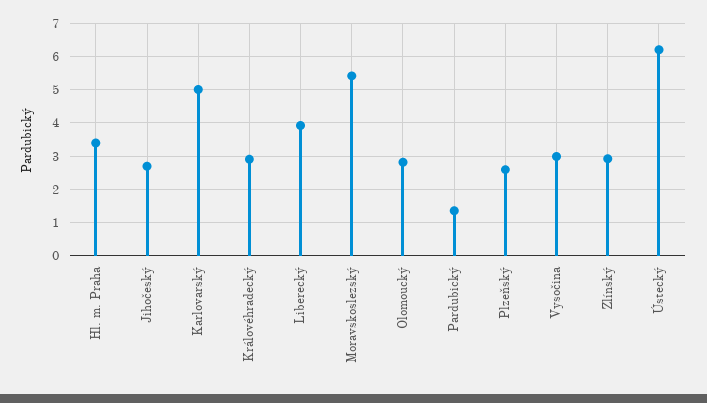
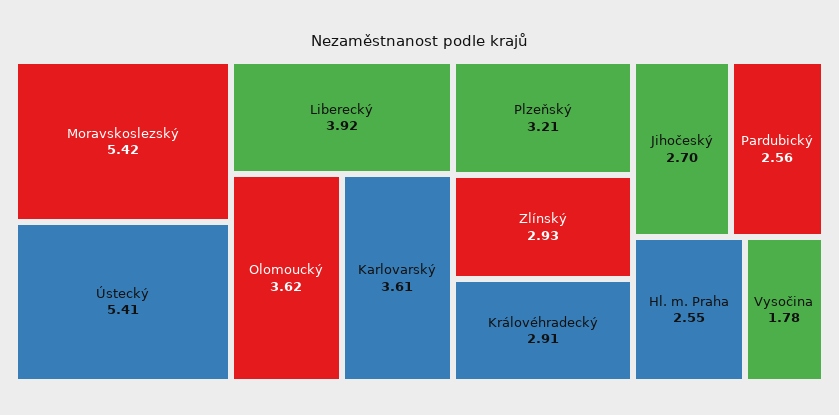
  {
-   "Hl. m. Praha": 3.4,
+   "Hl. m. Praha": 2.55,
    "Jihočeský": 2.7,
-   "Karlovarský": 5,
+   "Karlovarský": 3.61,
    "Královéhradecký": 2.91,
    "Liberecký": 3.92,
    "Moravskoslezský": 5.42,
-   "Olomoucký": 2.8,
+   "Olomoucký": 3.62,
-   "Pardubický": 1.4,
+   "Pardubický": 2.56,
-   "Plzeňský": 2.6,
+   "Plzeňský": 3.21,
-   "Vysočina": 3,
+   "Vysočina": 1.78,
    "Zlínský": 2.93,
-   "Ústecký": 6.2
+   "Ústecký": 5.41
  }

